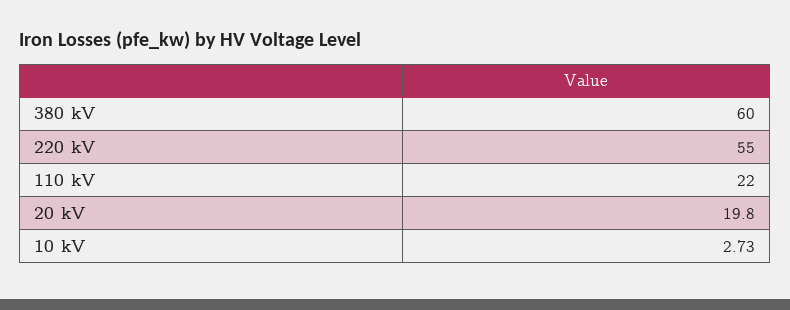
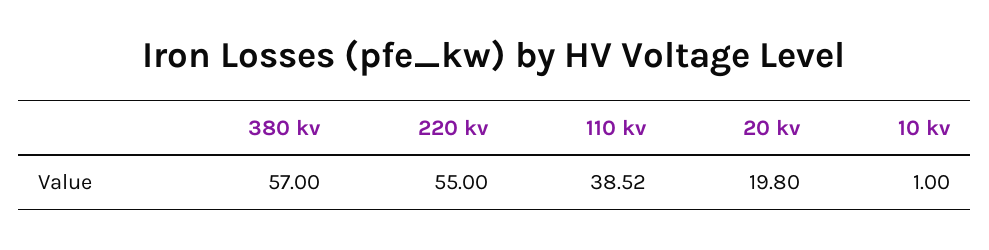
  {
-   "380 kV": 60,
+   "380 kV": 57,
    "220 kV": 55,
-   "110 kV": 22,
+   "110 kV": 38.52,
    "20 kV": 19.8,
-   "10 kV": 2.73
+   "10 kV": 1
  }

